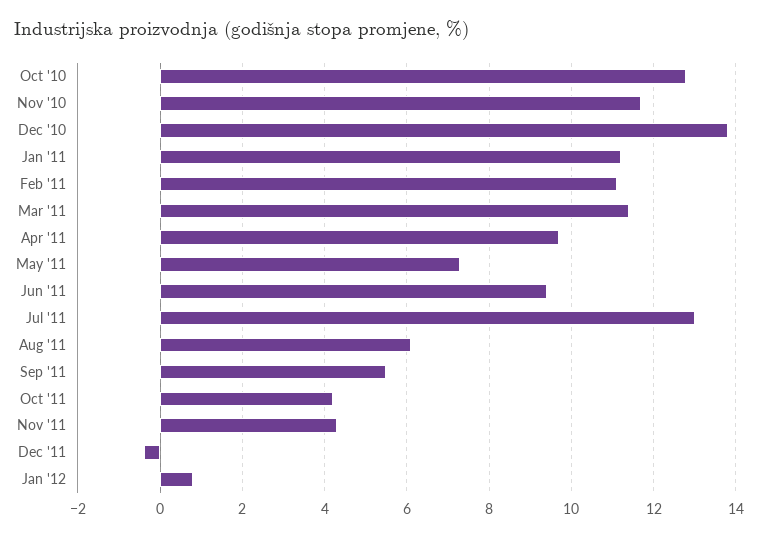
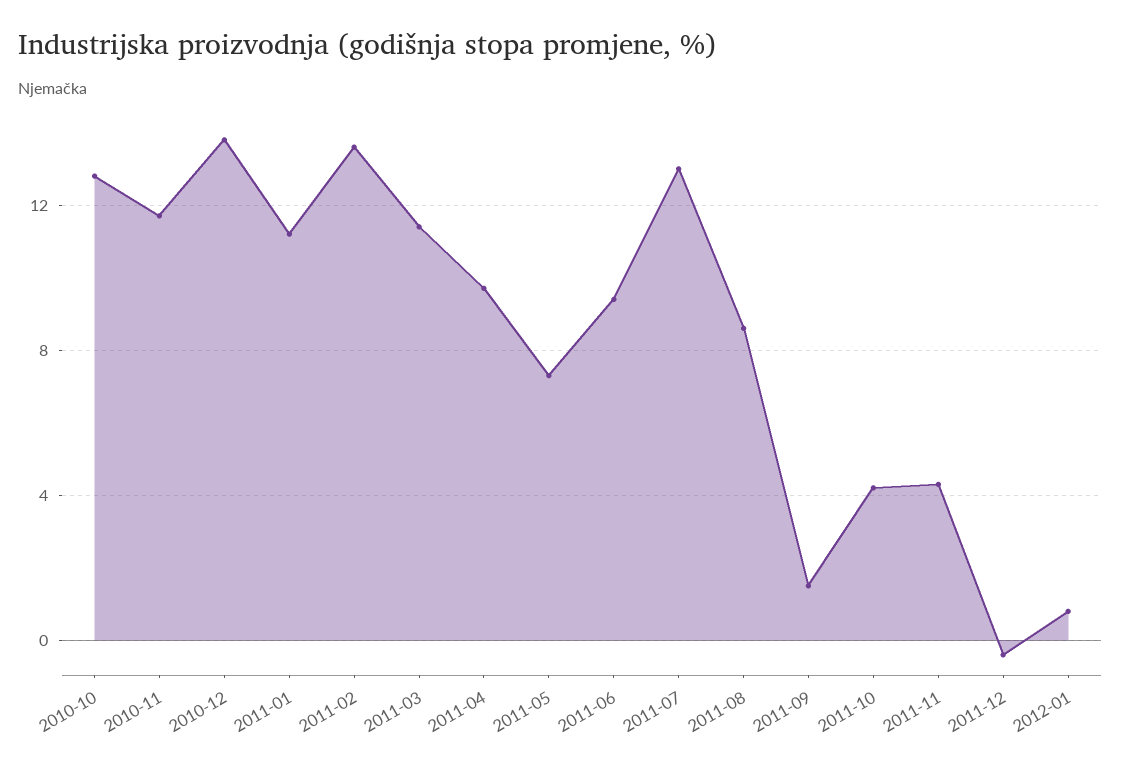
  {
    "Oct '10": 13,
    "Nov '10": 11.5,
    "Dec '10": 14,
    "Jan '11": 11,
-   "Feb '11": 11,
+   "Feb '11": 13.5,
    "Mar '11": 11.5,
    "Apr '11": 9.5,
    "May '11": 7.5,
    "Jun '11": 9.5,
    "Jul '11": 13,
-   "Aug '11": 6,
+   "Aug '11": 8.5,
-   "Sep '11": 5.5,
+   "Sep '11": 1.5,
    "Oct '11": 4,
    "Nov '11": 4.5,
    "Dec '11": -0.5,
    "Jan '12": 1
  }

